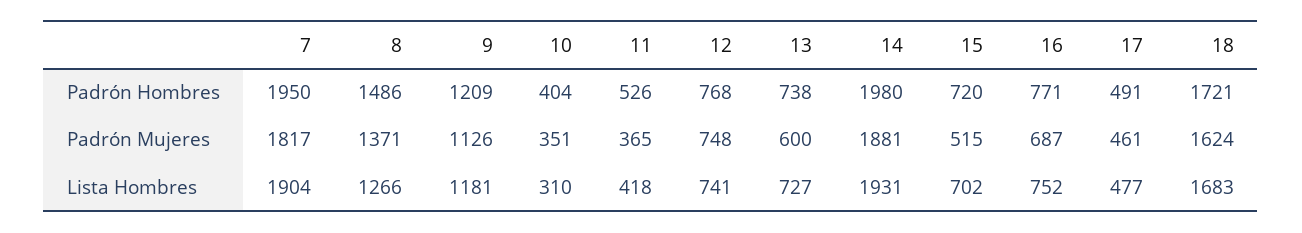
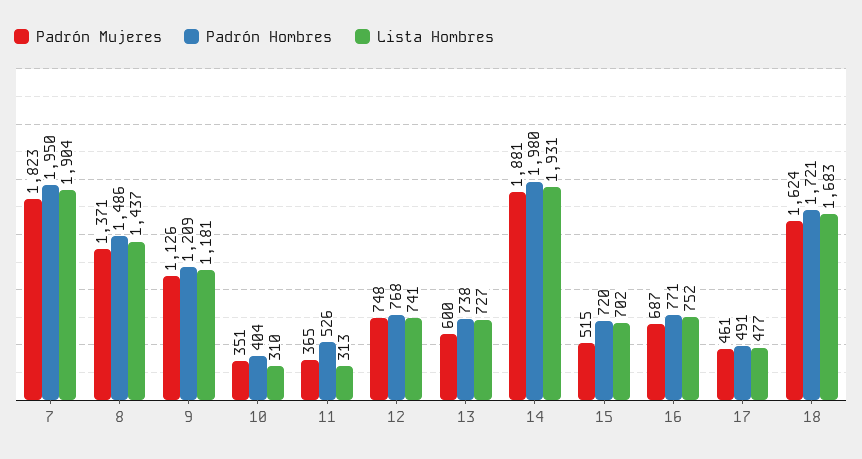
  {
    "Padrón Hombres": {
      "7": 1950,
      "8": 1486,
      "9": 1209,
      "10": 404,
      "11": 526,
      "12": 768,
      "13": 738,
      "14": 1980,
      "15": 720,
      "16": 771,
      "17": 491,
      "18": 1721
    },
    "Padrón Mujeres": {
-     "7": 1817,
+     "7": 1823,
      "8": 1371,
      "9": 1126,
      "10": 351,
      "11": 365,
      "12": 748,
      "13": 600,
      "14": 1881,
      "15": 515,
      "16": 687,
      "17": 461,
      "18": 1624
    },
    "Lista Hombres": {
      "7": 1904,
-     "8": 1266,
+     "8": 1437,
      "9": 1181,
      "10": 310,
-     "11": 418,
+     "11": 313,
      "12": 741,
      "13": 727,
      "14": 1931,
      "15": 702,
      "16": 752,
      "17": 477,
      "18": 1683
    }
  }

